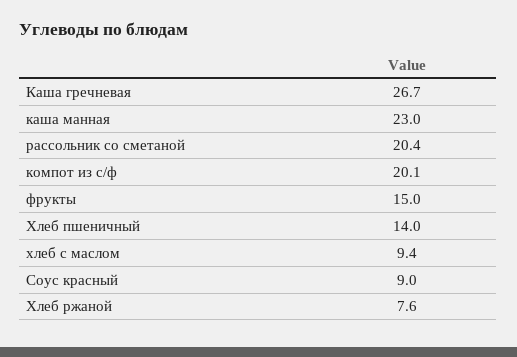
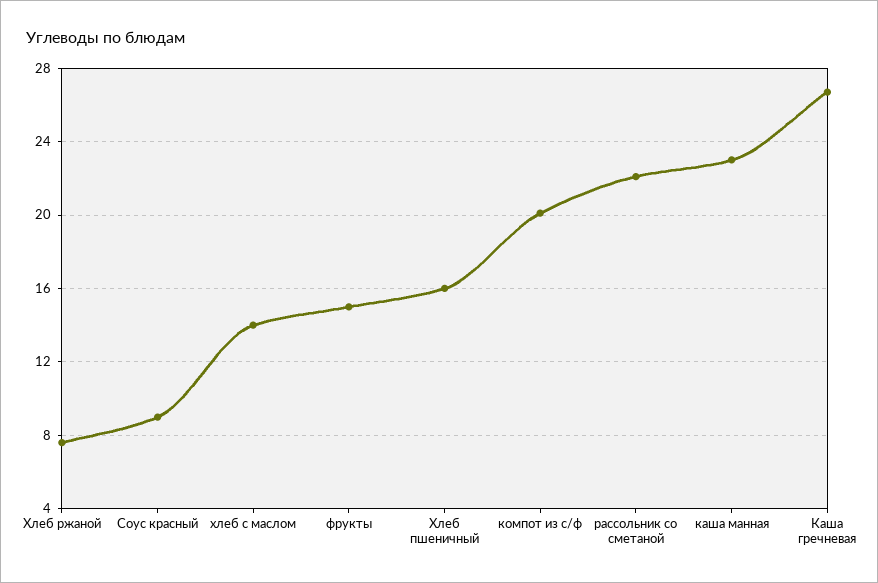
  {
    "Каша гречневая": 26.7,
    "каша манная": 23,
-   "рассольник со сметаной": 20.4,
+   "рассольник со сметаной": 22,
    "компот из с/ф": 20.1,
    "фрукты": 15,
-   "Хлеб пшеничный": 14,
+   "Хлеб пшеничный": 16,
-   "хлеб с маслом": 9.4,
+   "хлеб с маслом": 14,
    "Соус красный": 9,
    "Хлеб ржаной": 7.6
  }

